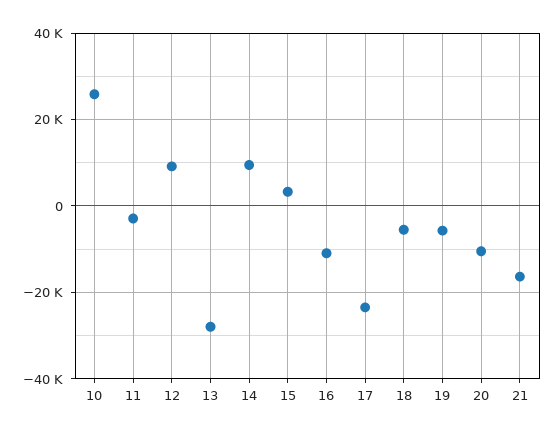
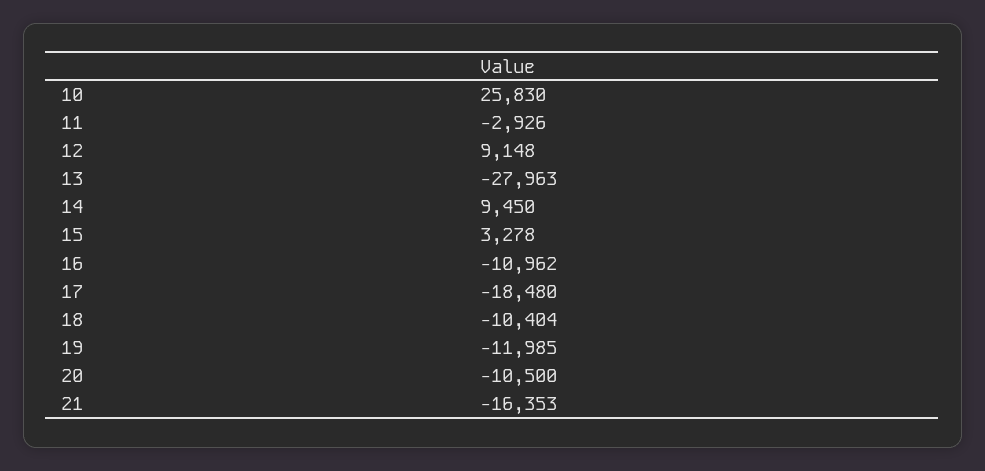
  {
    "10": 25830,
    "11": -2926,
    "12": 9148,
    "13": -27963,
    "14": 9450,
    "15": 3278,
    "16": -10962,
-   "17": -24000,
+   "17": -18480,
-   "18": -6000,
+   "18": -10404,
-   "19": -6000,
+   "19": -11985,
    "20": -10500,
    "21": -16353
  }

